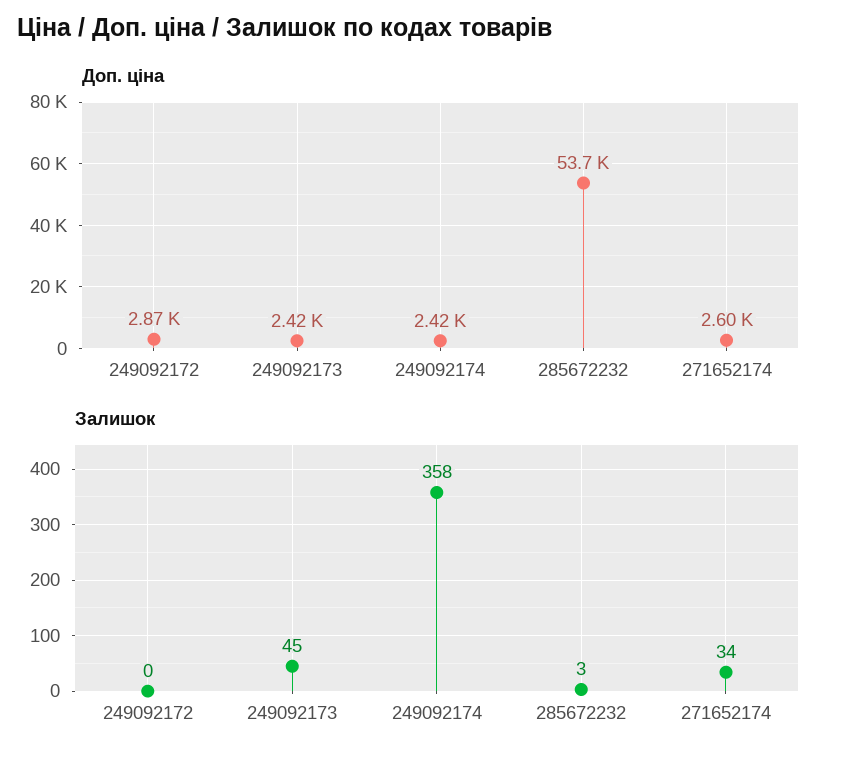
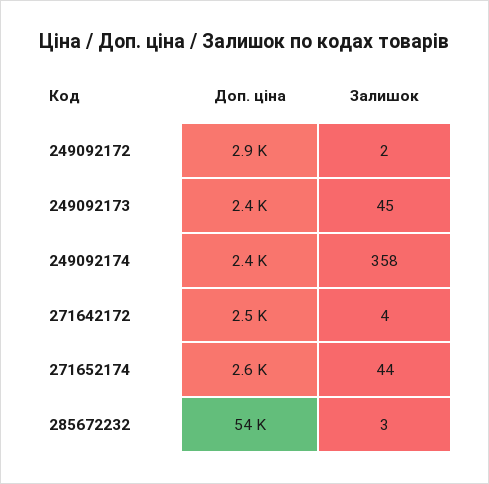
  {
    "Доп. ціна": {
      "249092172": 2870,
      "249092173": 2420,
      "249092174": 2420,
      "285672232": 53700,
-     "271652174": 2600
+     "271652174": 2600,
+     "271642172": 2500
    },
    "Залишок": {
-     "249092172": 0,
+     "249092172": 2,
      "249092173": 45,
      "249092174": 358,
      "285672232": 3,
-     "271652174": 34
+     "271652174": 44,
+     "271642172": 4
    }
  }

